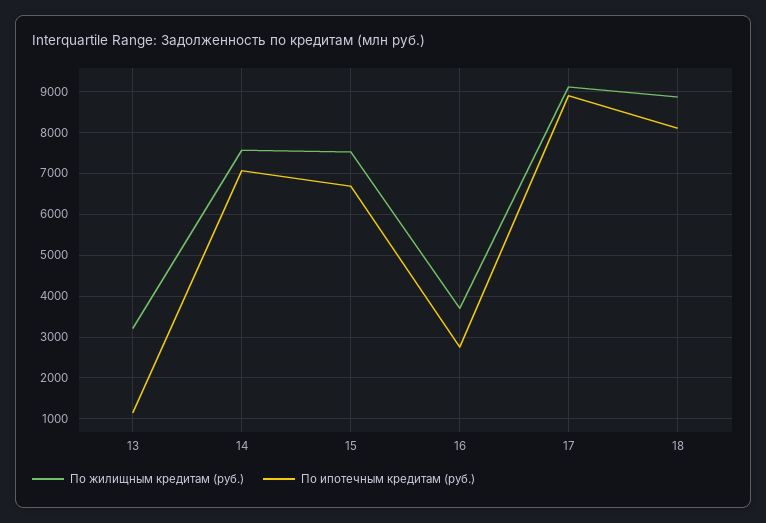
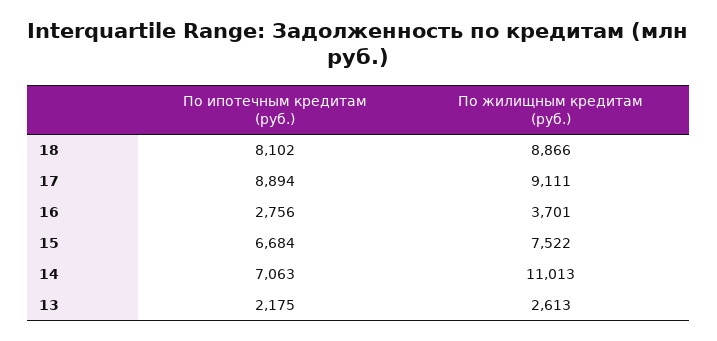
  {
    "По жилищным кредитам (руб.)": {
-     "13": 3200,
+     "13": 2613,
-     "14": 7600,
+     "14": 11013,
      "15": 7522,
      "16": 3701,
      "17": 9111,
      "18": 8866
    },
    "По ипотечным кредитам (руб.)": {
-     "13": 1200,
+     "13": 2175,
      "14": 7063,
      "15": 6684,
      "16": 2756,
      "17": 8894,
      "18": 8102
    }
  }

